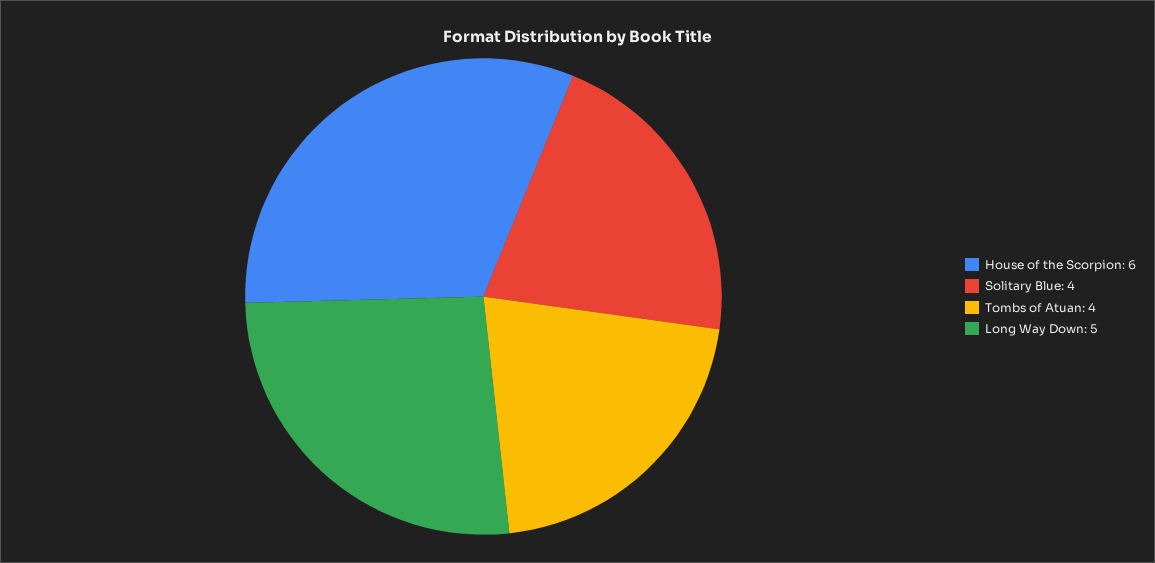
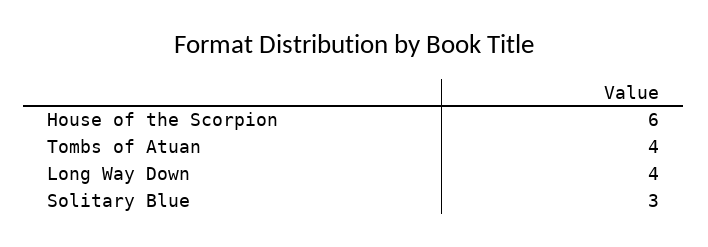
  {
    "House of the Scorpion": 6,
-   "Solitary Blue": 4,
+   "Solitary Blue": 3,
    "Tombs of Atuan": 4,
-   "Long Way Down": 5
+   "Long Way Down": 4
  }

